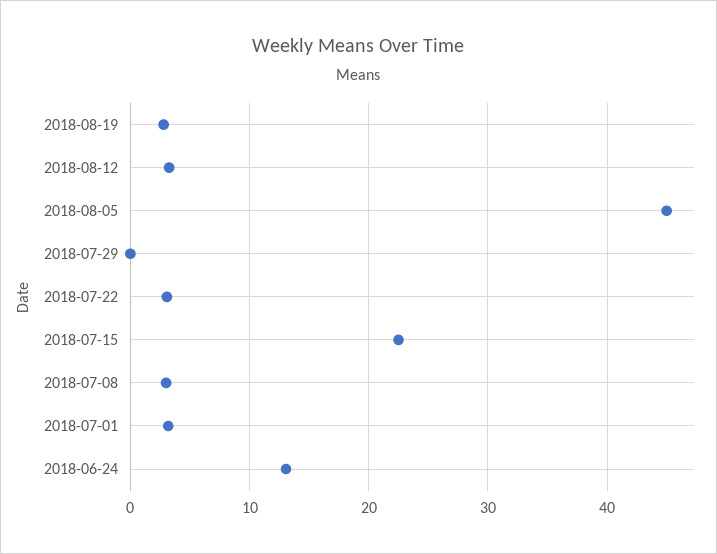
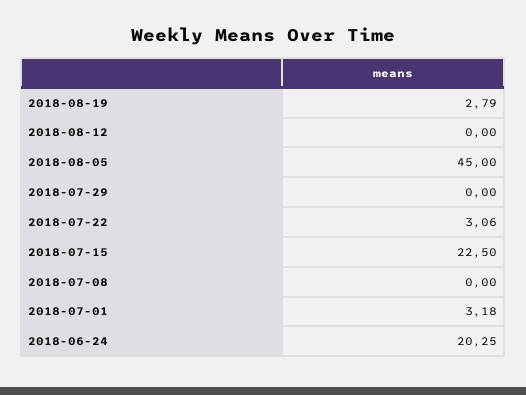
  {
    "2018-08-19": 2.79,
-   "2018-08-12": 3,
+   "2018-08-12": 0,
    "2018-08-05": 45,
    "2018-07-29": 0,
    "2018-07-22": 3.06,
    "2018-07-15": 22.5,
-   "2018-07-08": 3,
+   "2018-07-08": 0,
    "2018-07-01": 3.18,
-   "2018-06-24": 13
+   "2018-06-24": 20.25
  }

